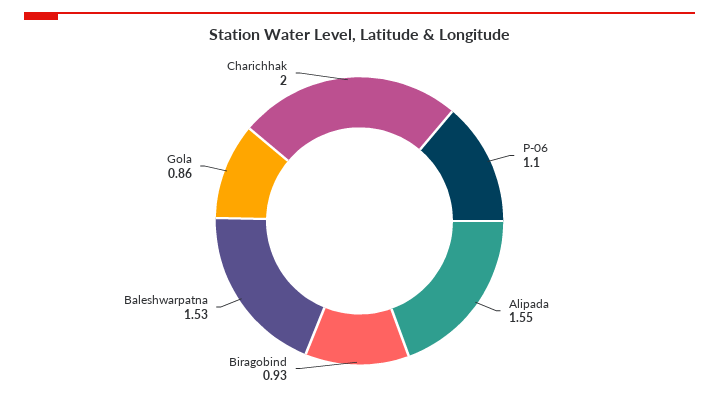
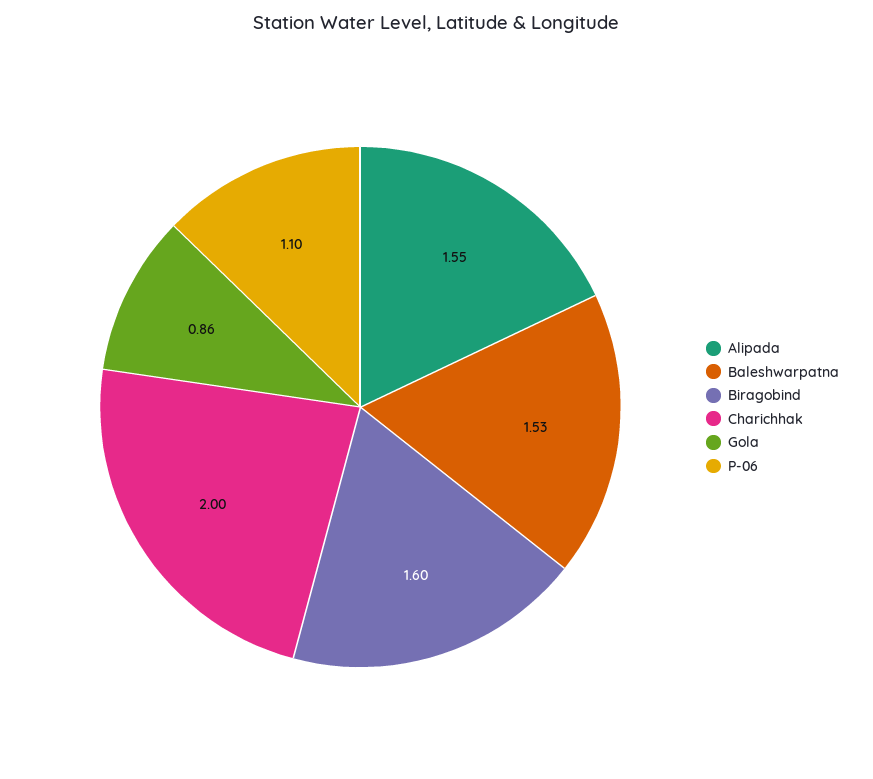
  {
    "P-06": 1.1,
    "Alipada": 1.55,
-   "Biragobind": 0.93,
+   "Biragobind": 1.6,
    "Baleshwarpatna": 1.53,
    "Gola": 0.86,
    "Charichhak": 2
  }

